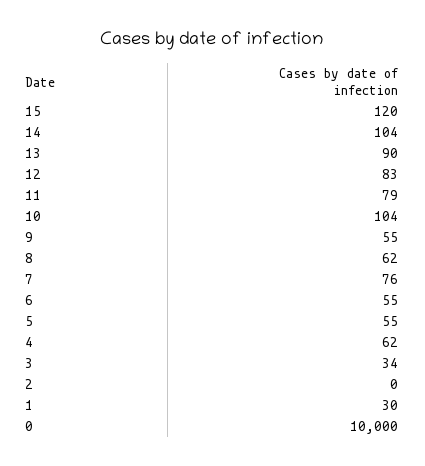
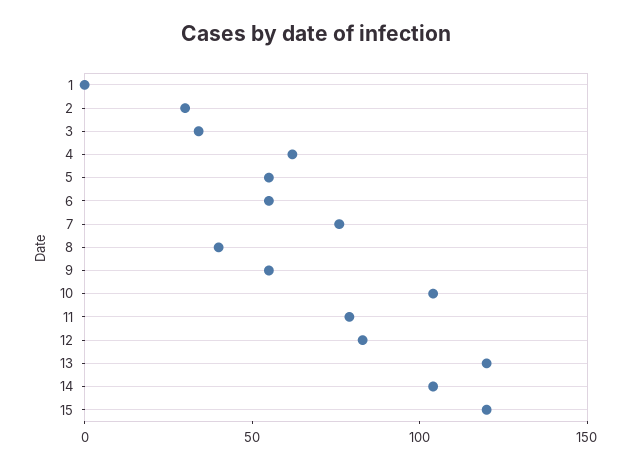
  {
    "15": 120,
    "14": 104,
-   "13": 90,
+   "13": 120,
    "12": 83,
    "11": 79,
    "10": 104,
    "9": 55,
-   "8": 62,
+   "8": 40,
    "7": 76,
    "6": 55,
    "5": 55,
    "4": 62,
    "3": 34,
-   "2": 0,
+   "2": 30,
-   "1": 30,
+   "1": 0
-   "0": 10000
  }

